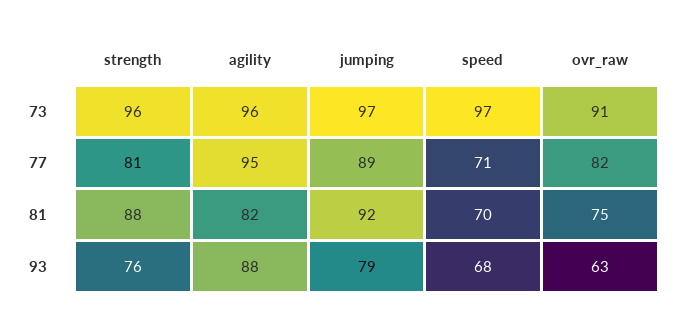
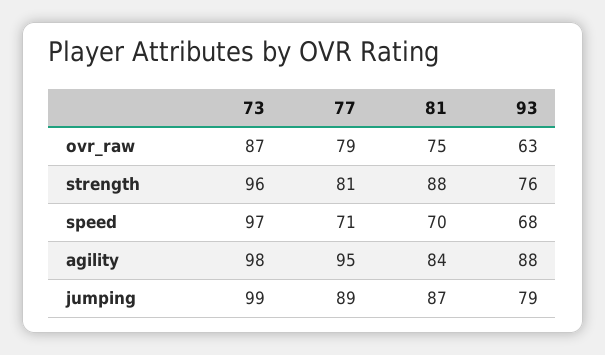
  {
    "strength": {
      "73": 96,
      "77": 81,
      "81": 88,
      "93": 76
    },
    "agility": {
-     "73": 96,
+     "73": 98,
      "77": 95,
-     "81": 82,
+     "81": 84,
      "93": 88
    },
    "jumping": {
-     "73": 97,
+     "73": 99,
      "77": 89,
-     "81": 92,
+     "81": 87,
      "93": 79
    },
    "speed": {
      "73": 97,
      "77": 71,
      "81": 70,
      "93": 68
    },
    "ovr_raw": {
-     "73": 91,
+     "73": 87,
-     "77": 82,
+     "77": 79,
      "81": 75,
      "93": 63
    }
  }

